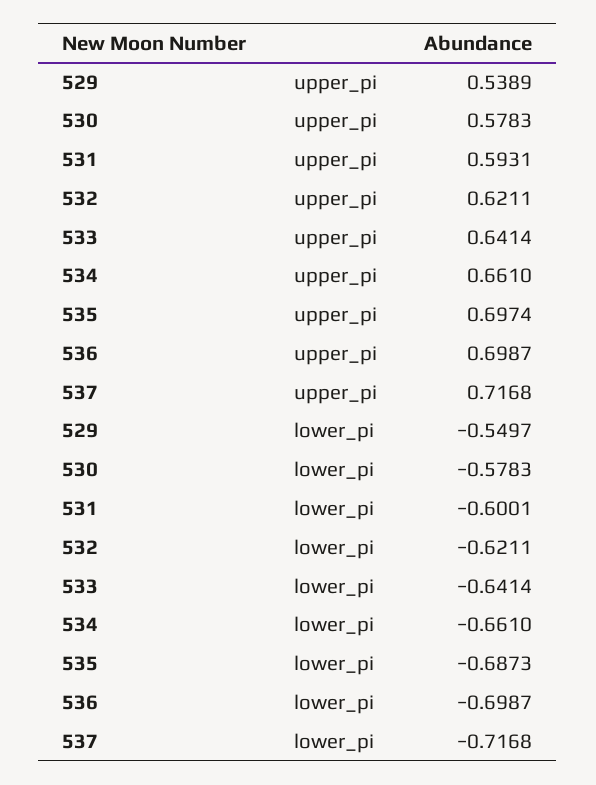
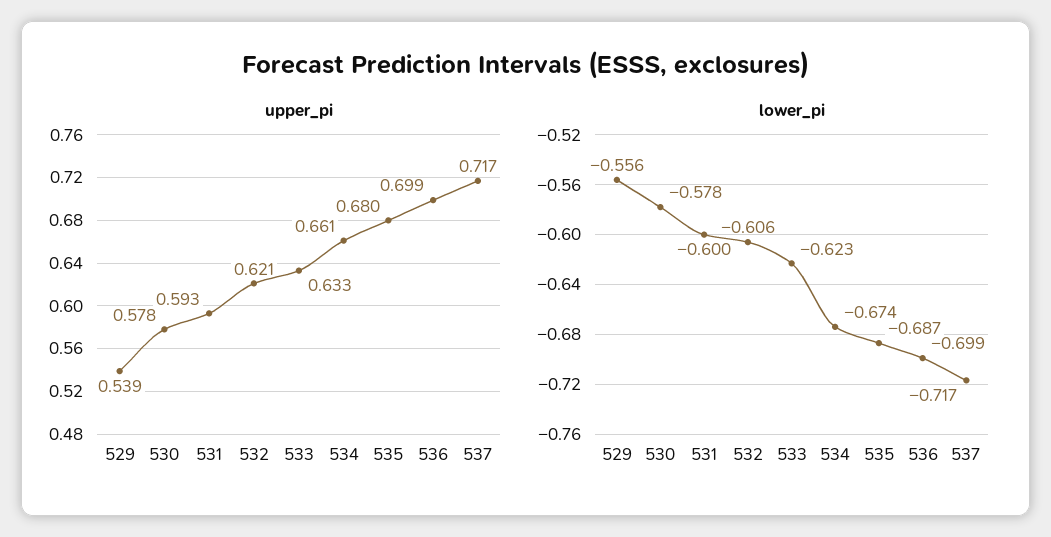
  {
    "upper_pi": {
      "529": 0.5389,
      "530": 0.5783,
      "531": 0.5931,
      "532": 0.6211,
-     "533": 0.6414,
+     "533": 0.633,
      "534": 0.661,
-     "535": 0.6974,
+     "535": 0.68,
      "536": 0.6987,
      "537": 0.7168
    },
    "lower_pi": {
-     "529": -0.5497,
+     "529": -0.556,
      "530": -0.5783,
      "531": -0.6001,
-     "532": -0.6211,
+     "532": -0.606,
-     "533": -0.6414,
+     "533": -0.623,
-     "534": -0.661,
+     "534": -0.674,
      "535": -0.6873,
      "536": -0.6987,
      "537": -0.7168
    }
  }

